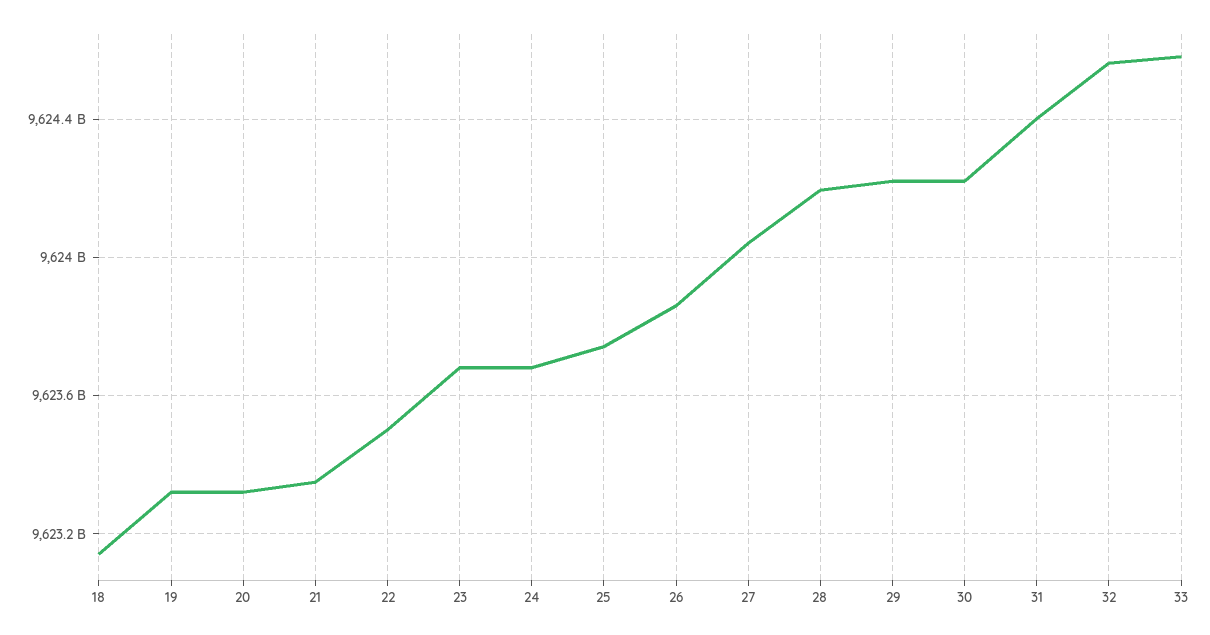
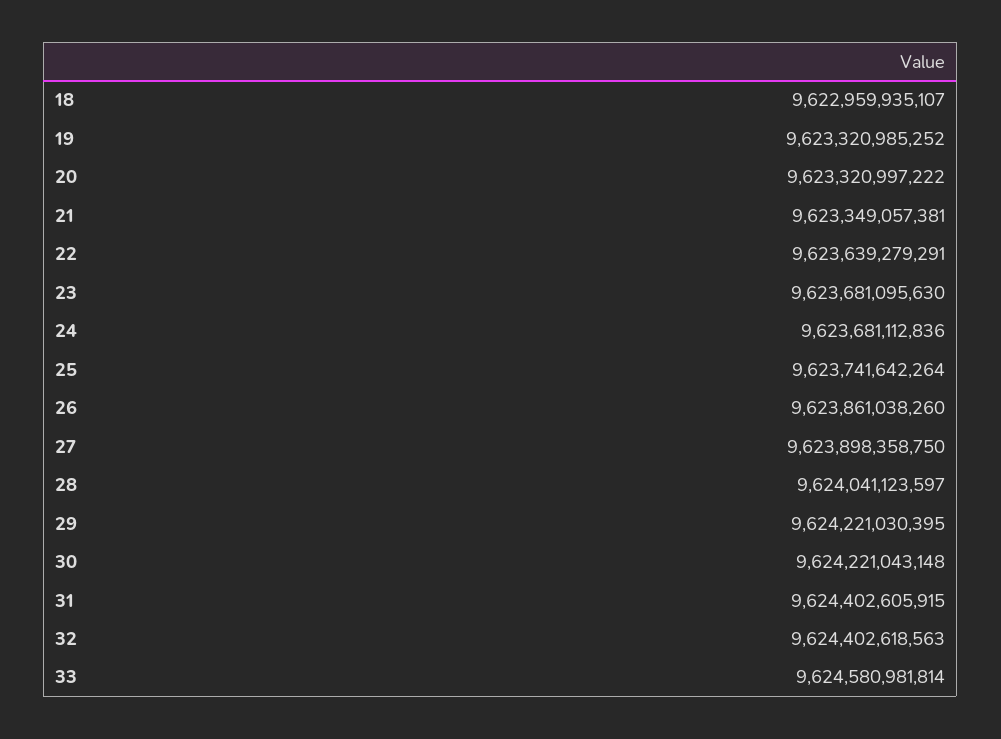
  {
-   "18": 9623150000000,
+   "18": 9622959935107,
    "19": 9623320985252,
    "20": 9623320997222,
    "21": 9623349057381,
-   "22": 9623500000000,
+   "22": 9623639279291,
    "23": 9623681095630,
    "24": 9623681112836,
    "25": 9623741642264,
    "26": 9623861038260,
-   "27": 9624050000000,
+   "27": 9623898358750,
-   "28": 9624200000000,
+   "28": 9624041123597,
    "29": 9624221030395,
    "30": 9624221043148,
    "31": 9624402605915,
-   "32": 9624550000000,
+   "32": 9624402618563,
    "33": 9624580981814
  }

